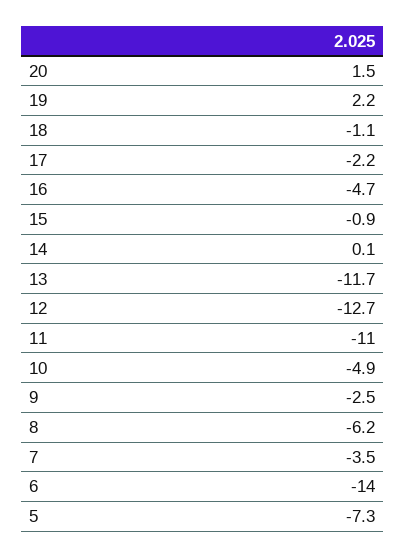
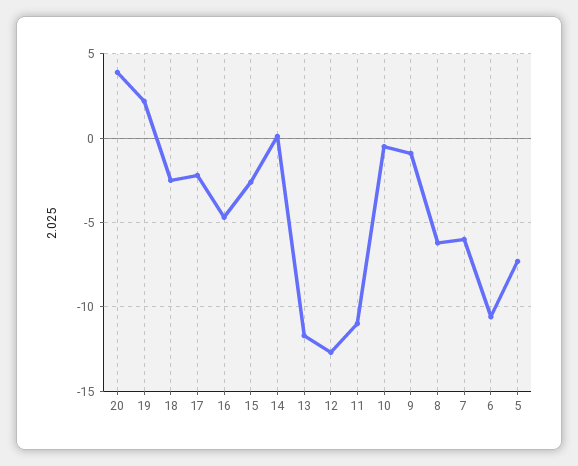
  {
-   "20": 1.5,
+   "20": 4,
    "19": 2.2,
-   "18": -1.1,
+   "18": -2.5,
    "17": -2.2,
    "16": -4.7,
-   "15": -0.9,
+   "15": -2.5,
    "14": 0.1,
    "13": -11.7,
    "12": -12.7,
    "11": -11,
-   "10": -4.9,
+   "10": -0.5,
-   "9": -2.5,
+   "9": -1,
    "8": -6.2,
-   "7": -3.5,
+   "7": -6,
-   "6": -14,
+   "6": -10.5,
    "5": -7.3
  }

